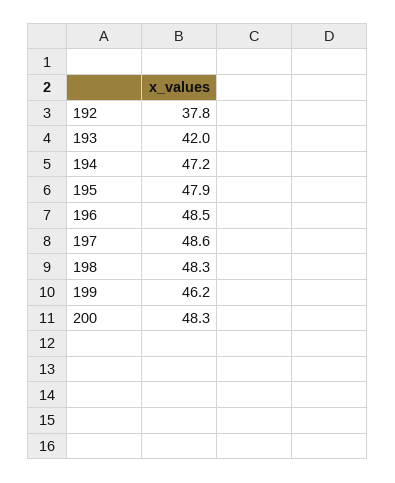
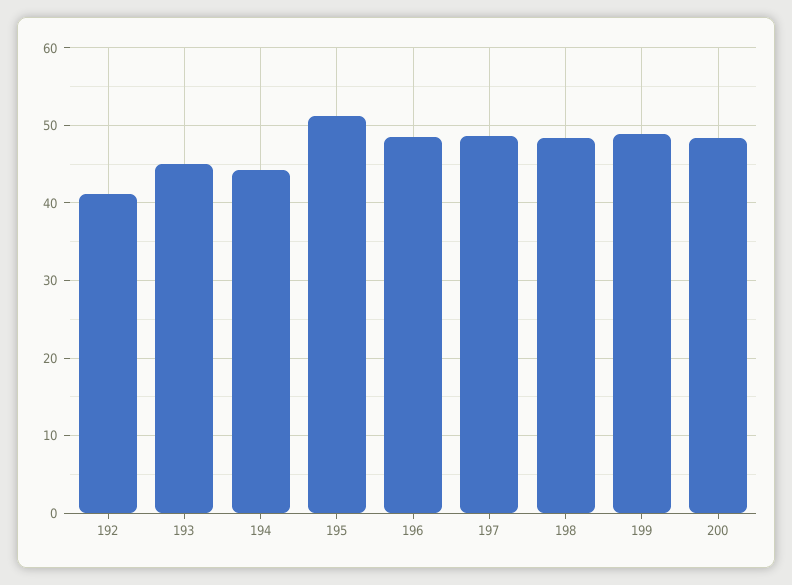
  {
-   "192": 37.8,
+   "192": 41,
-   "193": 42,
+   "193": 45,
-   "194": 47.2,
+   "194": 44,
-   "195": 47.9,
+   "195": 51,
    "196": 48.5,
    "197": 48.6,
    "198": 48.3,
-   "199": 46.2,
+   "199": 49,
    "200": 48.3
  }

